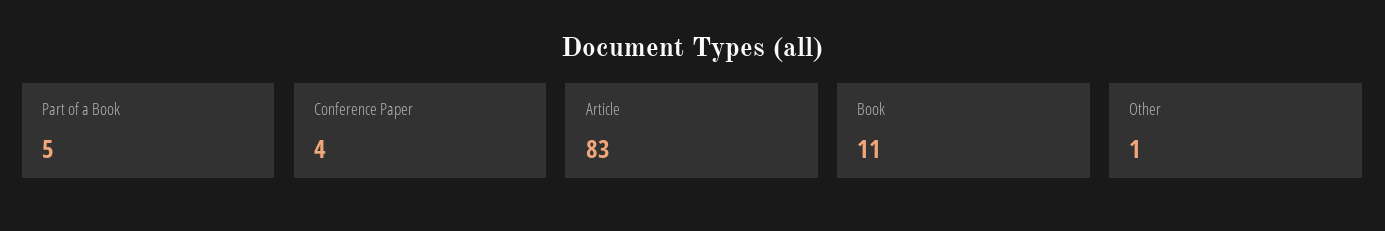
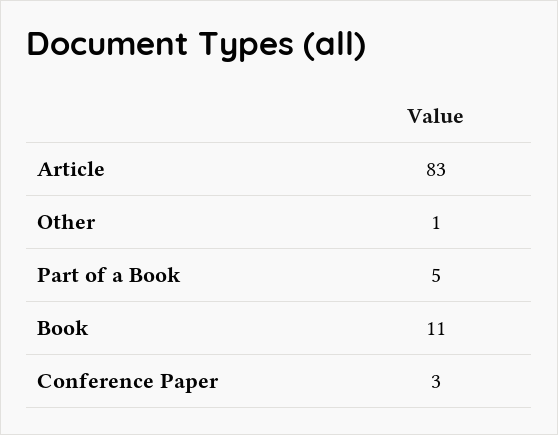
  {
    "Part of a Book": 5,
-   "Conference Paper": 4,
+   "Conference Paper": 3,
    "Article": 83,
    "Book": 11,
    "Other": 1
  }

